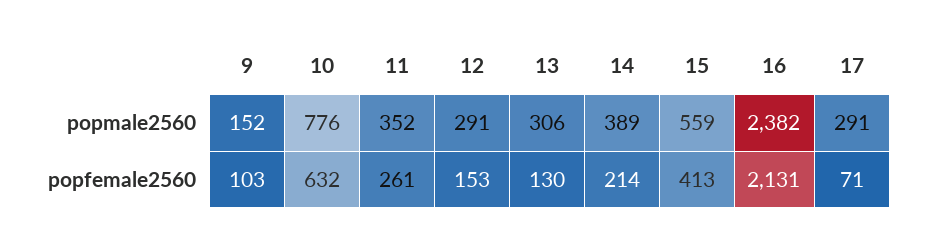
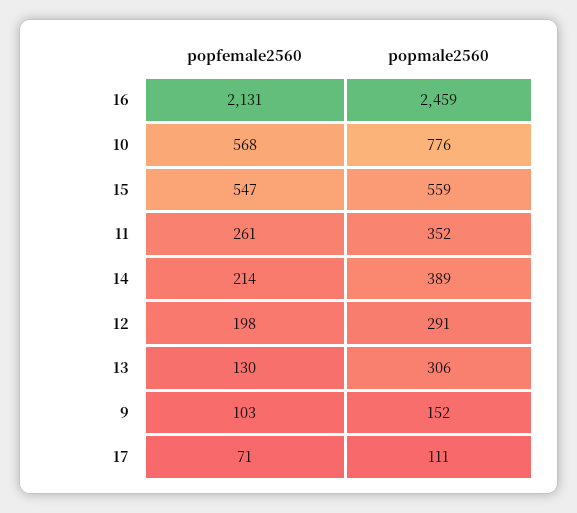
  {
    "9": {
      "popmale2560": 152,
      "popfemale2560": 103
    },
    "10": {
      "popmale2560": 776,
-     "popfemale2560": 632
+     "popfemale2560": 568
    },
    "11": {
      "popmale2560": 352,
      "popfemale2560": 261
    },
    "12": {
      "popmale2560": 291,
-     "popfemale2560": 153
+     "popfemale2560": 198
    },
    "13": {
      "popmale2560": 306,
      "popfemale2560": 130
    },
    "14": {
      "popmale2560": 389,
      "popfemale2560": 214
    },
    "15": {
      "popmale2560": 559,
-     "popfemale2560": 413
+     "popfemale2560": 547
    },
    "16": {
-     "popmale2560": 2382,
+     "popmale2560": 2459,
      "popfemale2560": 2131
    },
    "17": {
-     "popmale2560": 291,
+     "popmale2560": 111,
      "popfemale2560": 71
    }
  }

